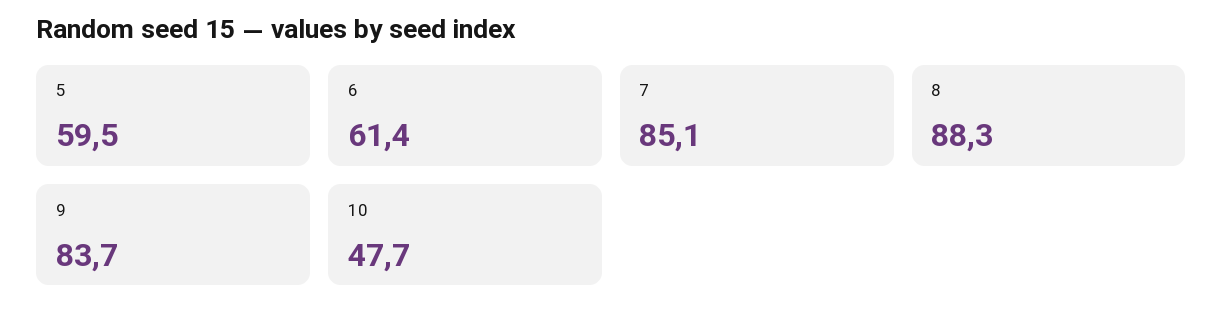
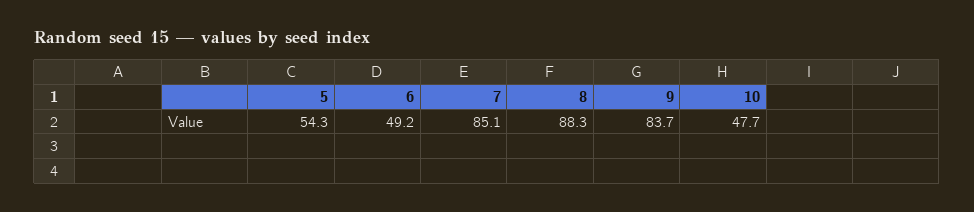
  {
-   "5": 59.5,
+   "5": 54.3,
-   "6": 61.4,
+   "6": 49.2,
    "7": 85.1,
    "8": 88.3,
    "9": 83.7,
    "10": 47.7
  }

